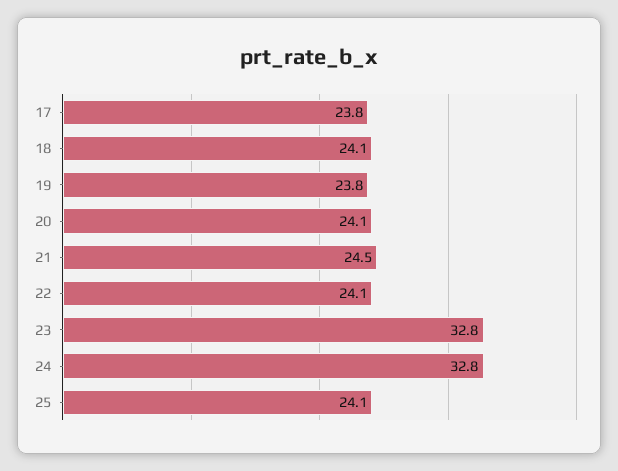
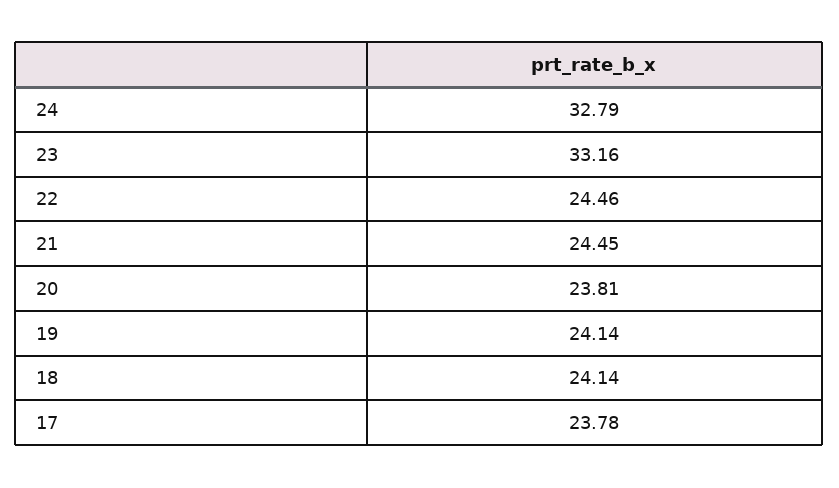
  {
    "17": 23.78,
    "18": 24.14,
-   "19": 23.8,
+   "19": 24.14,
-   "20": 24.1,
+   "20": 23.81,
    "21": 24.45,
-   "22": 24.1,
+   "22": 24.46,
-   "23": 32.8,
+   "23": 33.16,
-   "24": 32.79,
+   "24": 32.79
-   "25": 24.1
  }

